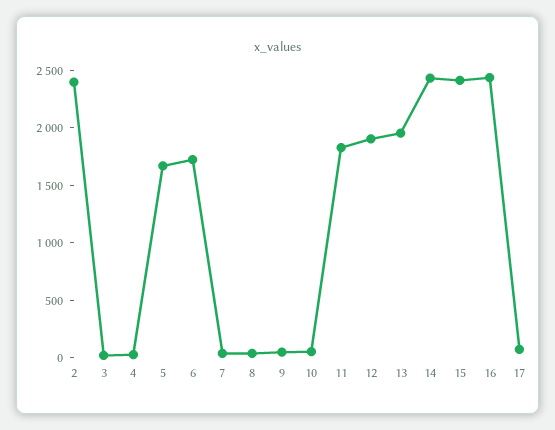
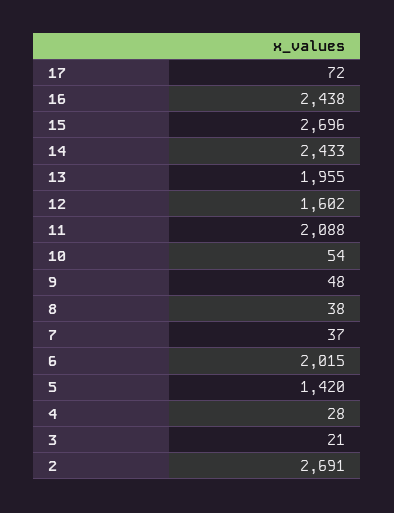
  {
-   "2": 2400,
+   "2": 2691,
    "3": 21,
    "4": 28,
-   "5": 1700,
+   "5": 1420,
-   "6": 1700,
+   "6": 2015,
    "7": 37,
    "8": 38,
    "9": 48,
    "10": 54,
-   "11": 1800,
+   "11": 2088,
-   "12": 1900,
+   "12": 1602,
    "13": 1955,
    "14": 2433,
-   "15": 2400,
+   "15": 2696,
    "16": 2438,
    "17": 72
  }

